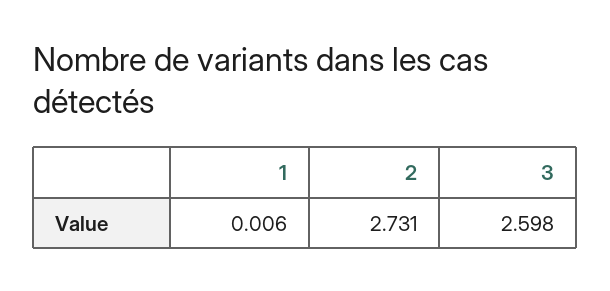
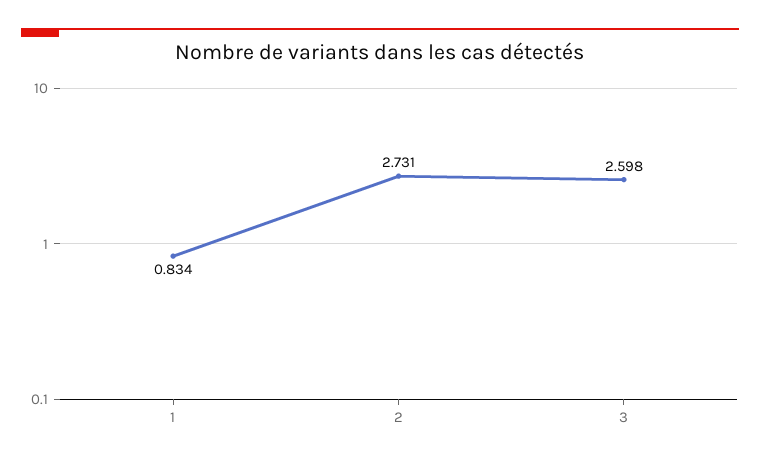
  {
-   "1": 0.006,
+   "1": 0.834,
    "2": 2.731,
    "3": 2.598
  }

